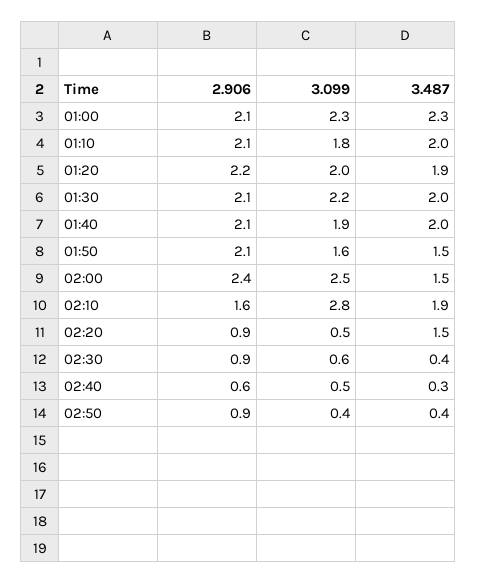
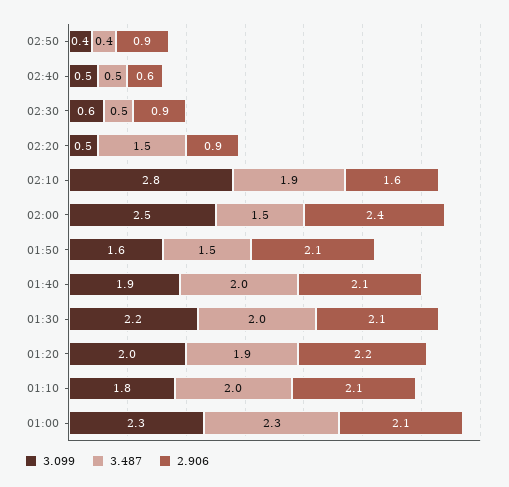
  {
    "2.906": {
      "01:00": 2.1,
      "01:10": 2.1,
      "01:20": 2.2,
      "01:30": 2.1,
      "01:40": 2.1,
      "01:50": 2.1,
      "02:00": 2.4,
      "02:10": 1.6,
      "02:20": 0.9,
      "02:30": 0.9,
      "02:40": 0.6,
      "02:50": 0.9
    },
    "3.099": {
      "01:00": 2.3,
      "01:10": 1.8,
      "01:20": 2,
      "01:30": 2.2,
      "01:40": 1.9,
      "01:50": 1.6,
      "02:00": 2.5,
      "02:10": 2.8,
      "02:20": 0.5,
      "02:30": 0.6,
      "02:40": 0.5,
      "02:50": 0.4
    },
    "3.487": {
      "01:00": 2.3,
      "01:10": 2,
      "01:20": 1.9,
      "01:30": 2,
      "01:40": 2,
      "01:50": 1.5,
      "02:00": 1.5,
      "02:10": 1.9,
      "02:20": 1.5,
-     "02:30": 0.4,
+     "02:30": 0.5,
-     "02:40": 0.3,
+     "02:40": 0.5,
      "02:50": 0.4
    }
  }

